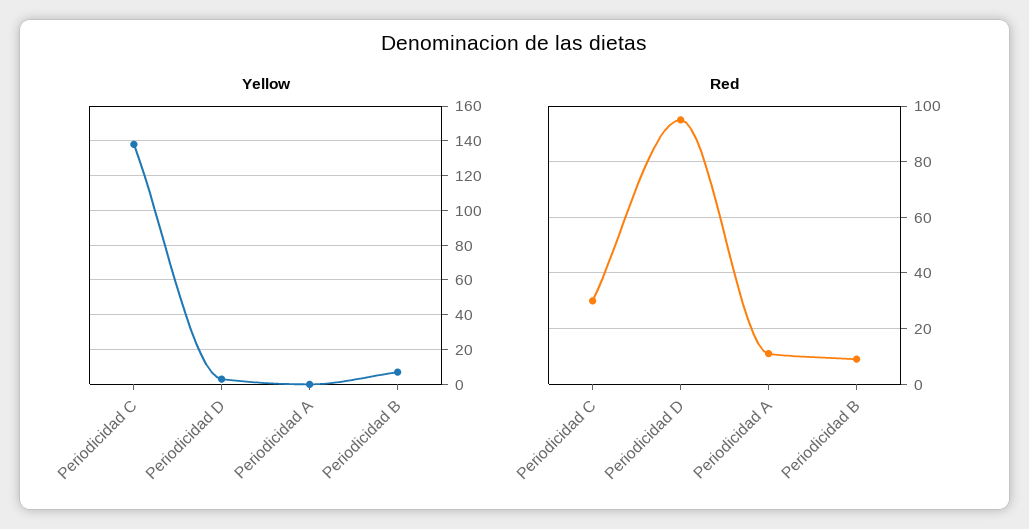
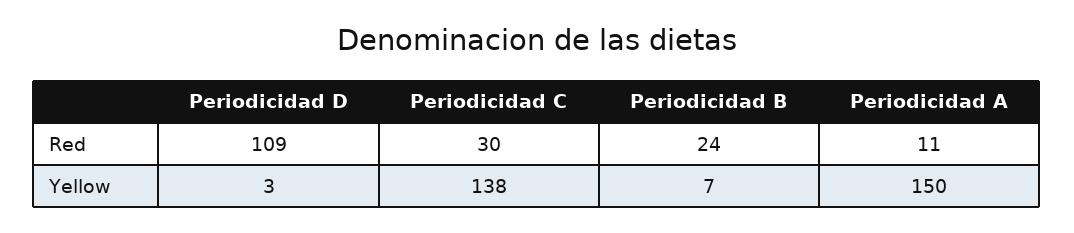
  {
    "Yellow": {
      "Periodicidad C": 138,
      "Periodicidad D": 3,
-     "Periodicidad A": 0,
+     "Periodicidad A": 150,
      "Periodicidad B": 7
    },
    "Red": {
      "Periodicidad C": 30,
-     "Periodicidad D": 95,
+     "Periodicidad D": 109,
      "Periodicidad A": 11,
-     "Periodicidad B": 10
+     "Periodicidad B": 24
    }
  }

